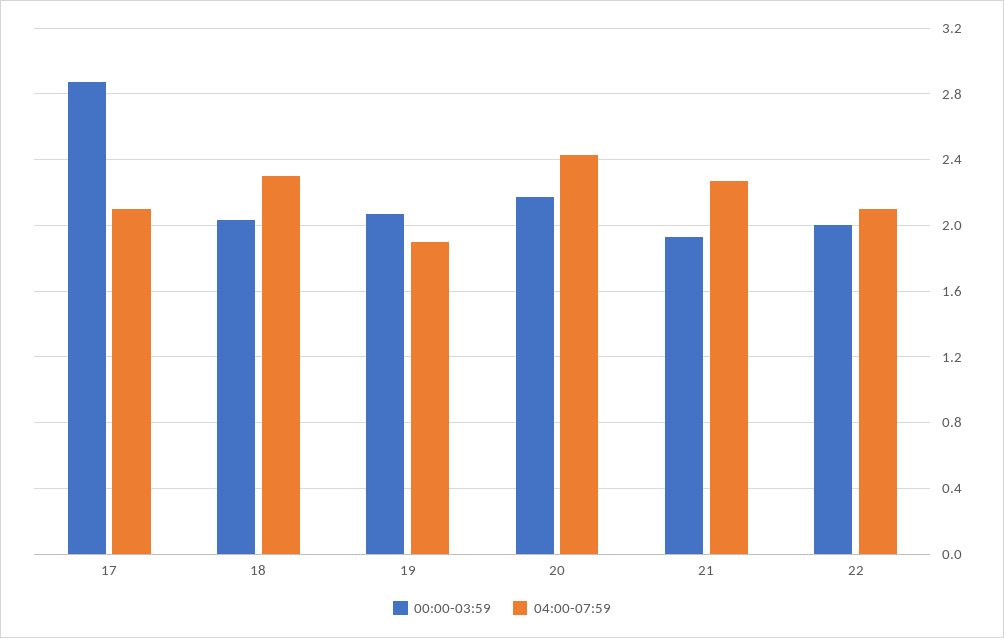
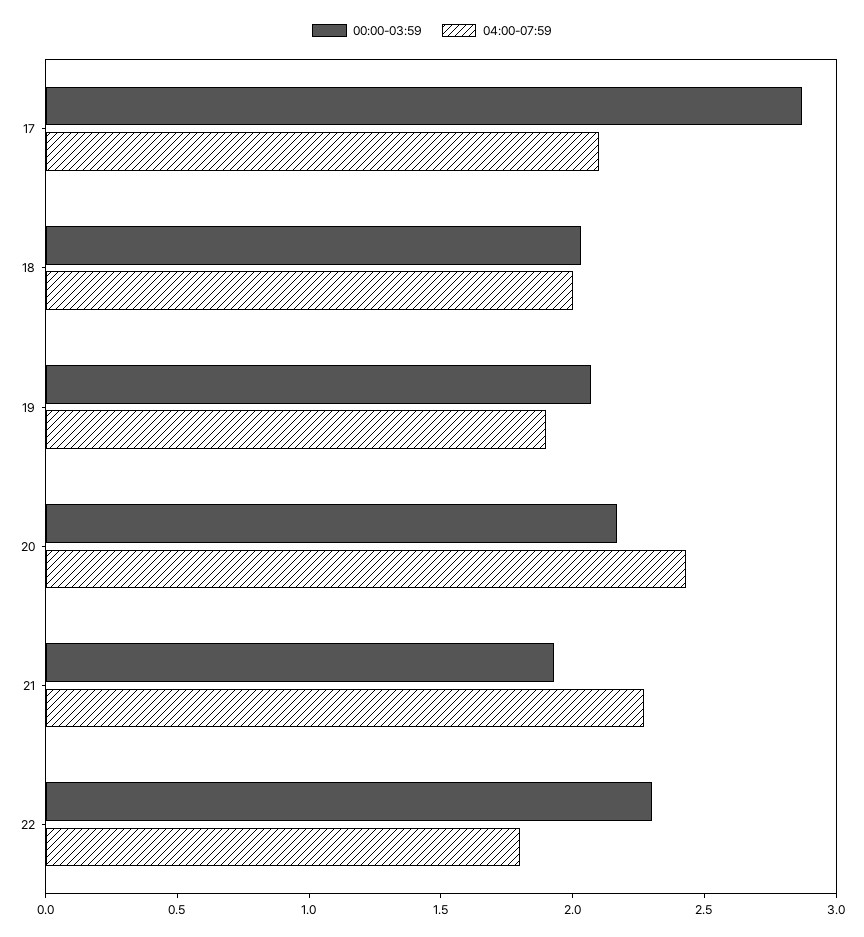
  {
    "00:00-03:59": {
      "17": 2.85,
      "18": 2.05,
      "19": 2.05,
      "20": 2.15,
      "21": 1.95,
-     "22": 2
+     "22": 2.3
    },
    "04:00-07:59": {
      "17": 2.1,
-     "18": 2.3,
+     "18": 2,
      "19": 1.9,
      "20": 2.45,
      "21": 2.25,
-     "22": 2.1
+     "22": 1.8
    }
  }

